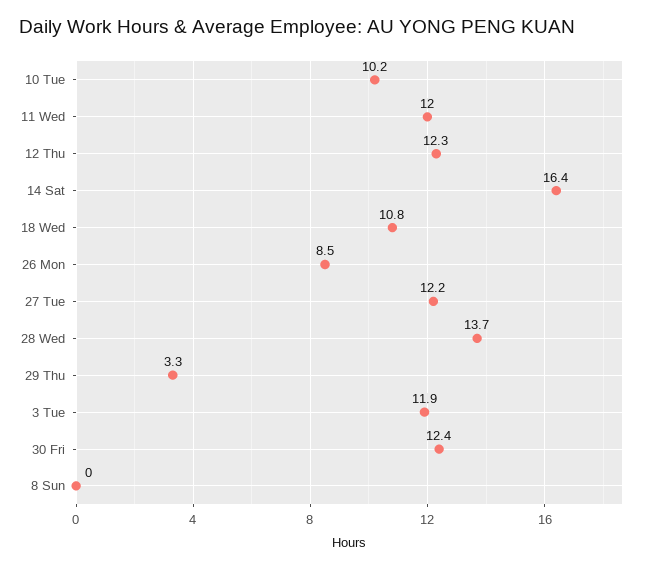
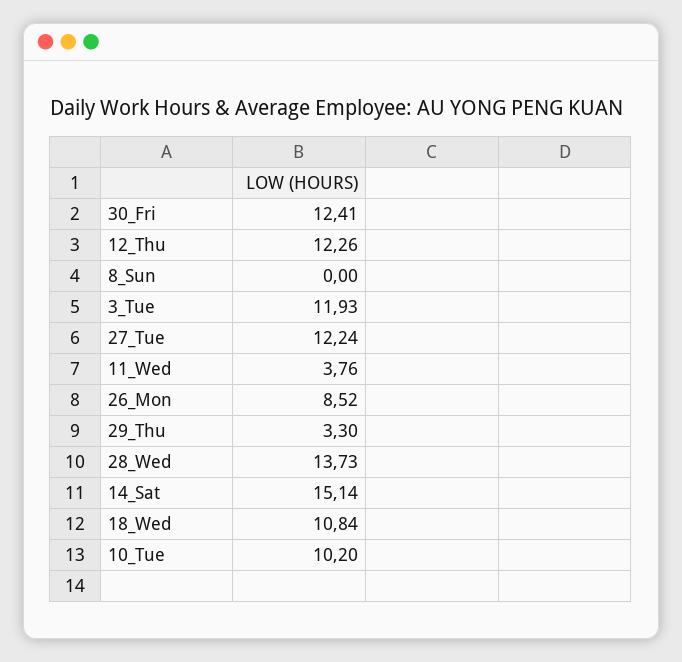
  {
    "10 Tue": 10.2,
-   "11 Wed": 12,
+   "11 Wed": 3.76,
    "12 Thu": 12.26,
-   "14 Sat": 16.4,
+   "14 Sat": 15.14,
    "18 Wed": 10.84,
    "26 Mon": 8.52,
    "27 Tue": 12.24,
    "28 Wed": 13.73,
    "29 Thu": 3.3,
    "3 Tue": 11.93,
    "30 Fri": 12.41,
    "8 Sun": 0
  }

